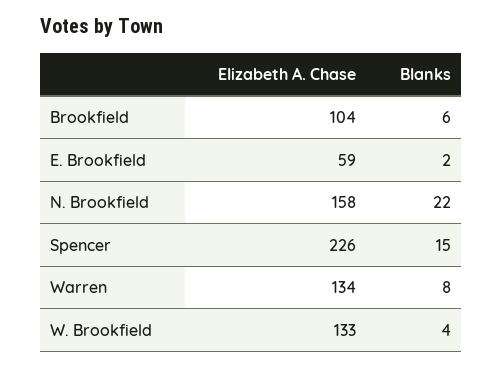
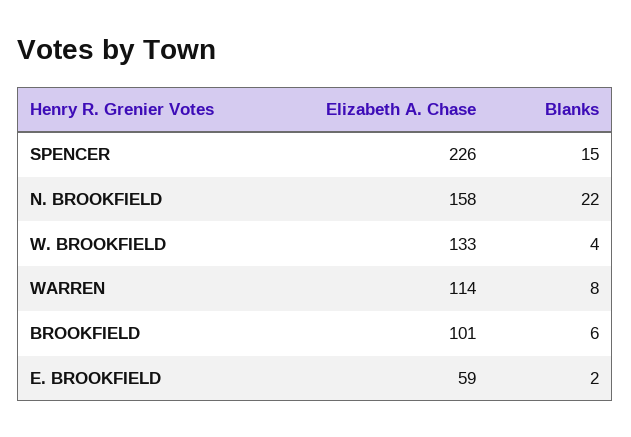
  {
    "Elizabeth A. Chase": {
-     "Brookfield": 104,
+     "Brookfield": 101,
      "E. Brookfield": 59,
      "N. Brookfield": 158,
      "Spencer": 226,
-     "Warren": 134,
+     "Warren": 114,
      "W. Brookfield": 133
    },
    "Blanks": {
      "Brookfield": 6,
      "E. Brookfield": 2,
      "N. Brookfield": 22,
      "Spencer": 15,
      "Warren": 8,
      "W. Brookfield": 4
    }
  }

